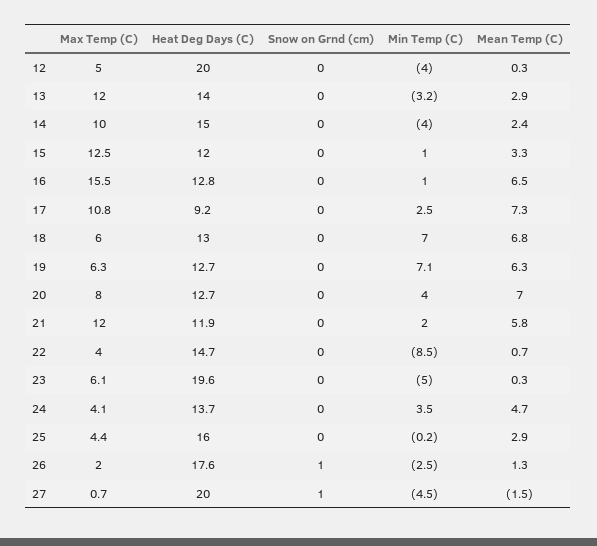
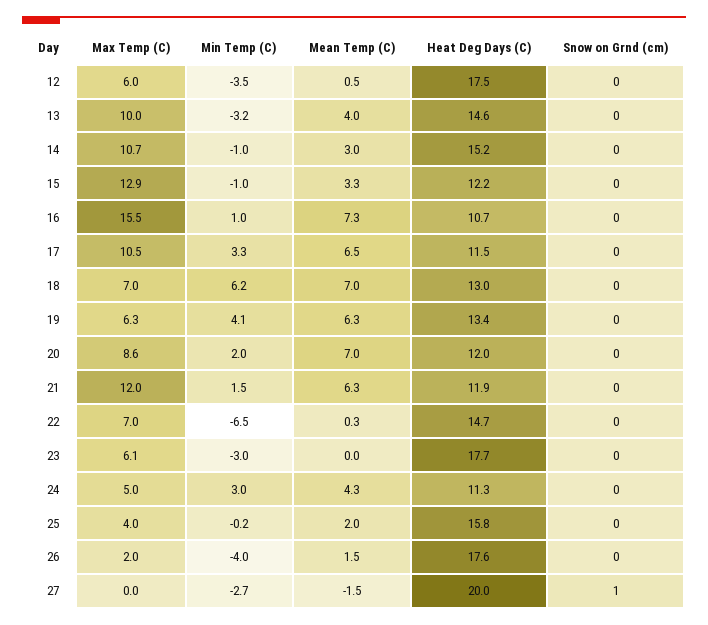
  {
    "Max Temp (C)": {
-     "12": 5,
+     "12": 6,
-     "13": 12,
+     "13": 10,
-     "14": 10,
+     "14": 10.7,
-     "15": 12.5,
+     "15": 12.9,
      "16": 15.5,
-     "17": 10.8,
+     "17": 10.5,
-     "18": 6,
+     "18": 7,
      "19": 6.3,
-     "20": 8,
+     "20": 8.6,
      "21": 12,
-     "22": 4,
+     "22": 7,
      "23": 6.1,
-     "24": 4.1,
+     "24": 5,
-     "25": 4.4,
+     "25": 4,
      "26": 2,
-     "27": 0.7
+     "27": 0
    },
    "Heat Deg Days (C)": {
-     "12": 20,
+     "12": 17.5,
-     "13": 14,
+     "13": 14.6,
-     "14": 15,
+     "14": 15.2,
-     "15": 12,
+     "15": 12.2,
-     "16": 12.8,
+     "16": 10.7,
-     "17": 9.2,
+     "17": 11.5,
      "18": 13,
-     "19": 12.7,
+     "19": 13.4,
-     "20": 12.7,
+     "20": 12,
      "21": 11.9,
      "22": 14.7,
-     "23": 19.6,
+     "23": 17.7,
-     "24": 13.7,
+     "24": 11.3,
-     "25": 16,
+     "25": 15.8,
      "26": 17.6,
      "27": 20
    },
    "Snow on Grnd (cm)": {
      "12": 0,
      "13": 0,
      "14": 0,
      "15": 0,
      "16": 0,
      "17": 0,
      "18": 0,
      "19": 0,
      "20": 0,
      "21": 0,
      "22": 0,
      "23": 0,
      "24": 0,
      "25": 0,
-     "26": 1,
+     "26": 0,
      "27": 1
    },
    "Min Temp (C)": {
-     "12": -4,
+     "12": -3.5,
      "13": -3.2,
-     "14": -4,
+     "14": -1,
-     "15": 1,
+     "15": -1,
      "16": 1,
-     "17": 2.5,
+     "17": 3.3,
-     "18": 7,
+     "18": 6.2,
-     "19": 7.1,
+     "19": 4.1,
-     "20": 4,
+     "20": 2,
-     "21": 2,
+     "21": 1.5,
-     "22": -8.5,
+     "22": -6.5,
-     "23": -5,
+     "23": -3,
-     "24": 3.5,
+     "24": 3,
      "25": -0.2,
-     "26": -2.5,
+     "26": -4,
-     "27": -4.5
+     "27": -2.7
    },
    "Mean Temp (C)": {
-     "12": 0.3,
+     "12": 0.5,
-     "13": 2.9,
+     "13": 4,
-     "14": 2.4,
+     "14": 3,
      "15": 3.3,
-     "16": 6.5,
+     "16": 7.3,
-     "17": 7.3,
+     "17": 6.5,
-     "18": 6.8,
+     "18": 7,
      "19": 6.3,
      "20": 7,
-     "21": 5.8,
+     "21": 6.3,
-     "22": 0.7,
+     "22": 0.3,
-     "23": 0.3,
+     "23": 0,
-     "24": 4.7,
+     "24": 4.3,
-     "25": 2.9,
+     "25": 2,
-     "26": 1.3,
+     "26": 1.5,
      "27": -1.5
    }
  }

